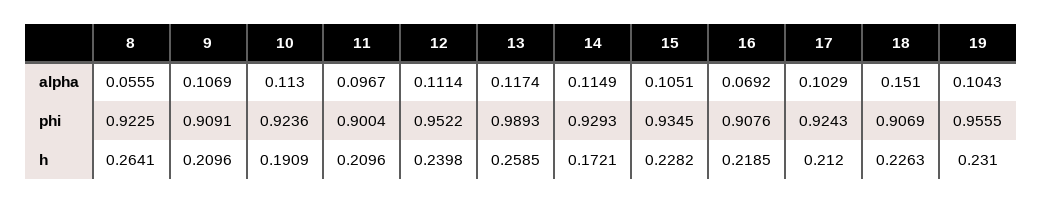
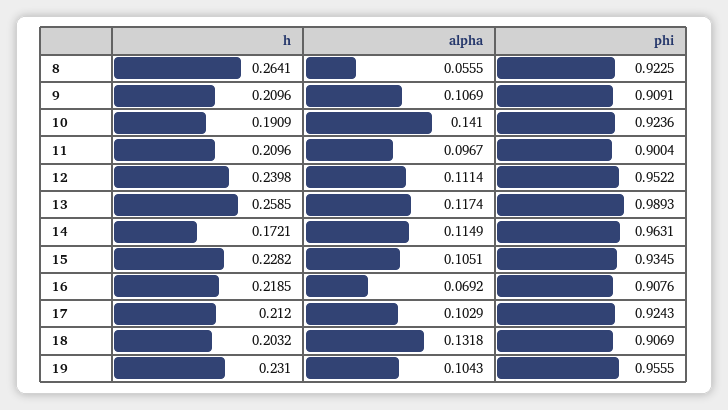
  {
    "8": {
      "alpha": 0.0555,
      "phi": 0.9225,
      "h": 0.2641
    },
    "9": {
      "alpha": 0.1069,
      "phi": 0.9091,
      "h": 0.2096
    },
    "10": {
-     "alpha": 0.113,
+     "alpha": 0.141,
      "phi": 0.9236,
      "h": 0.1909
    },
    "11": {
      "alpha": 0.0967,
      "phi": 0.9004,
      "h": 0.2096
    },
    "12": {
      "alpha": 0.1114,
      "phi": 0.9522,
      "h": 0.2398
    },
    "13": {
      "alpha": 0.1174,
      "phi": 0.9893,
      "h": 0.2585
    },
    "14": {
      "alpha": 0.1149,
-     "phi": 0.9293,
+     "phi": 0.9631,
      "h": 0.1721
    },
    "15": {
      "alpha": 0.1051,
      "phi": 0.9345,
      "h": 0.2282
    },
    "16": {
      "alpha": 0.0692,
      "phi": 0.9076,
      "h": 0.2185
    },
    "17": {
      "alpha": 0.1029,
      "phi": 0.9243,
      "h": 0.212
    },
    "18": {
-     "alpha": 0.151,
+     "alpha": 0.1318,
      "phi": 0.9069,
-     "h": 0.2263
+     "h": 0.2032
    },
    "19": {
      "alpha": 0.1043,
      "phi": 0.9555,
      "h": 0.231
    }
  }

